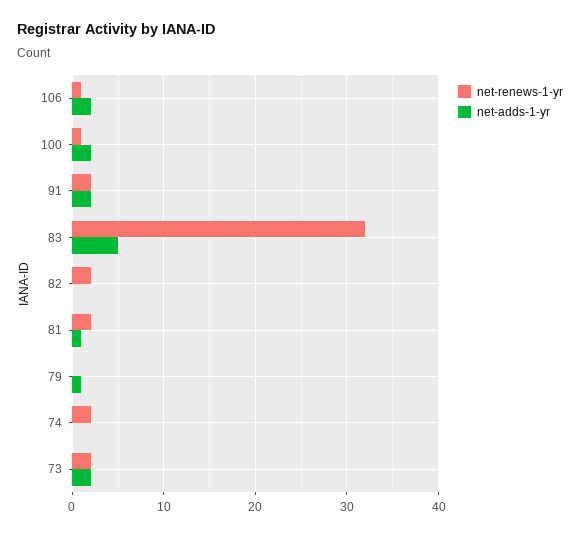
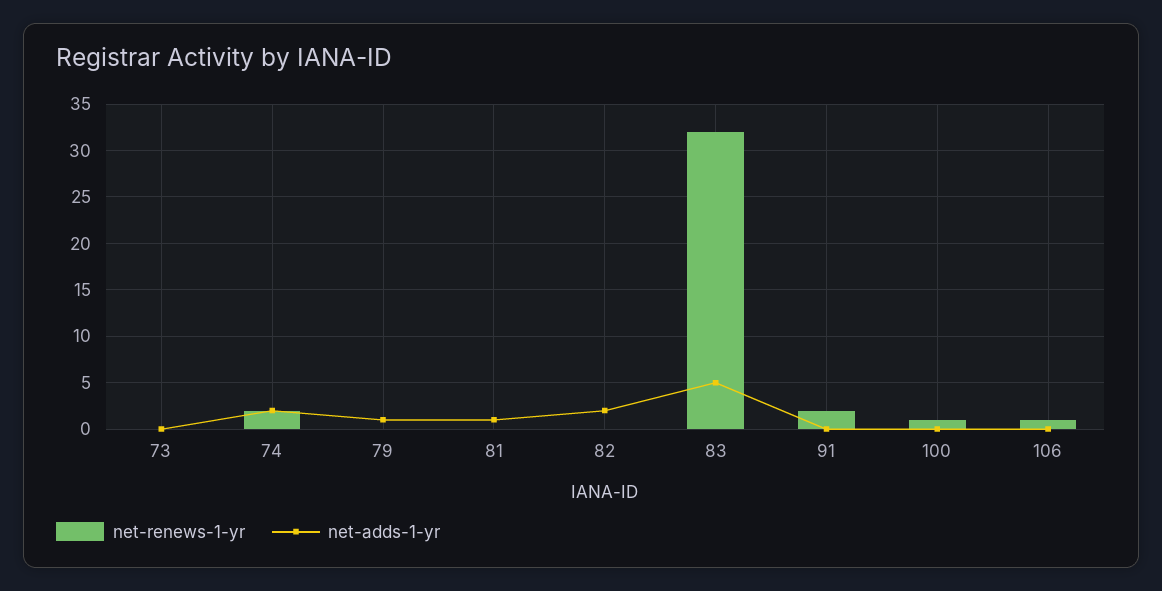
  {
    "net-renews-1-yr": {
      "106": 1,
      "100": 1,
      "91": 2,
      "83": 32,
-     "82": 2,
+     "82": 0,
-     "81": 2,
+     "81": 0,
      "79": 0,
      "74": 2,
-     "73": 2
+     "73": 0
    },
    "net-adds-1-yr": {
-     "106": 2,
+     "106": 0,
-     "100": 2,
+     "100": 0,
-     "91": 2,
+     "91": 0,
      "83": 5,
-     "82": 0,
+     "82": 2,
      "81": 1,
      "79": 1,
-     "74": 0,
+     "74": 2,
-     "73": 2
+     "73": 0
    }
  }

